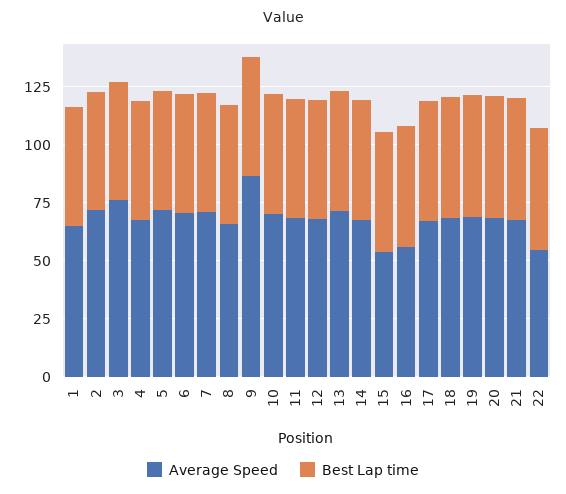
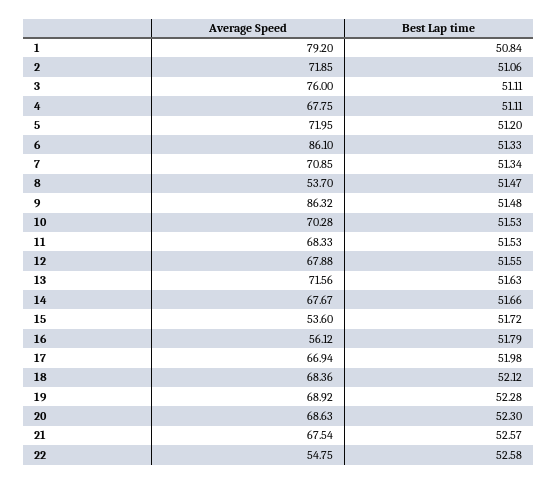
  {
    "Average Speed": {
-     "1": 65,
+     "1": 79.2,
      "2": 71.85,
      "3": 76,
      "4": 67.75,
      "5": 71.95,
-     "6": 70,
+     "6": 86.1,
      "7": 70.85,
-     "8": 65,
+     "8": 53.7,
      "9": 86.32,
      "10": 70.28,
      "11": 68.33,
      "12": 67.88,
      "13": 71.56,
      "14": 67.67,
      "15": 53.6,
      "16": 56.12,
      "17": 66.94,
      "18": 68.36,
      "19": 68.92,
      "20": 68.63,
      "21": 67.54,
      "22": 54.75
    },
    "Best Lap time": {
      "1": 50.84,
      "2": 51.06,
      "3": 51.11,
      "4": 51.11,
      "5": 51.2,
      "6": 51.33,
      "7": 51.34,
      "8": 51.47,
      "9": 51.48,
      "10": 51.53,
      "11": 51.53,
      "12": 51.55,
      "13": 51.63,
      "14": 51.66,
      "15": 51.72,
      "16": 51.79,
      "17": 51.98,
      "18": 52.12,
      "19": 52.28,
      "20": 52.3,
      "21": 52.57,
      "22": 52.58
    }
  }

